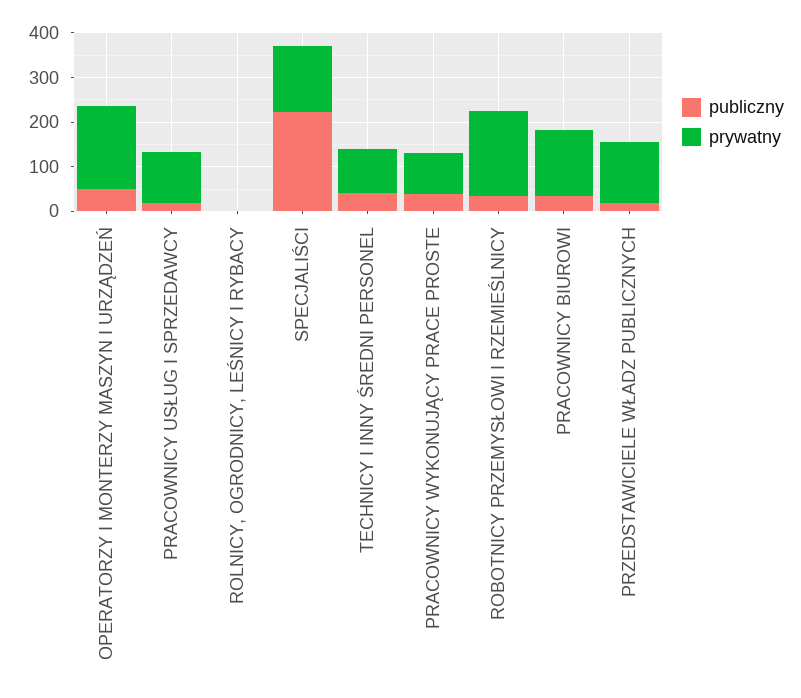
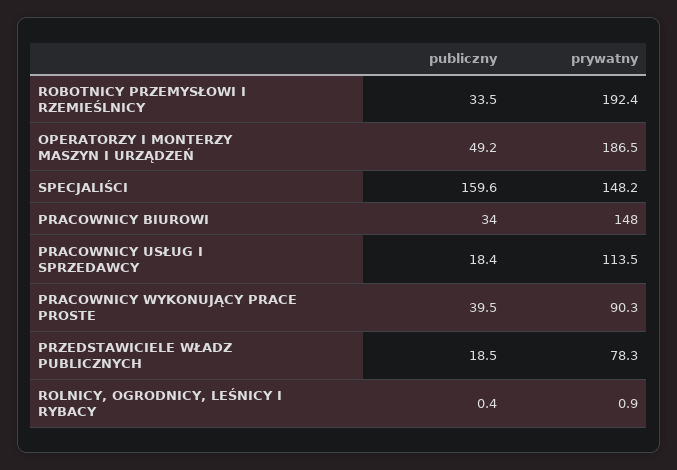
  {
    "publiczny": {
      "OPERATORZY I MONTERZY MASZYN I URZĄDZEŃ": 49.2,
      "PRACOWNICY USŁUG I SPRZEDAWCY": 18.4,
      "ROLNICY, OGRODNICY, LEŚNICY I RYBACY": 0.4,
-     "SPECJALIŚCI": 220,
+     "SPECJALIŚCI": 159.6,
-     "TECHNICY I INNY ŚREDNI PERSONEL": 40,
      "PRACOWNICY WYKONUJĄCY PRACE PROSTE": 39.5,
      "ROBOTNICY PRZEMYSŁOWI I RZEMIEŚLNICY": 33.5,
      "PRACOWNICY BIUROWI": 34,
      "PRZEDSTAWICIELE WŁADZ PUBLICZNYCH": 18.5
    },
    "prywatny": {
      "OPERATORZY I MONTERZY MASZYN I URZĄDZEŃ": 186.5,
      "PRACOWNICY USŁUG I SPRZEDAWCY": 113.5,
      "ROLNICY, OGRODNICY, LEŚNICY I RYBACY": 0.9,
      "SPECJALIŚCI": 148.2,
-     "TECHNICY I INNY ŚREDNI PERSONEL": 100,
      "PRACOWNICY WYKONUJĄCY PRACE PROSTE": 90.3,
      "ROBOTNICY PRZEMYSŁOWI I RZEMIEŚLNICY": 192.4,
      "PRACOWNICY BIUROWI": 148,
-     "PRZEDSTAWICIELE WŁADZ PUBLICZNYCH": 140
+     "PRZEDSTAWICIELE WŁADZ PUBLICZNYCH": 78.3
    }
  }

